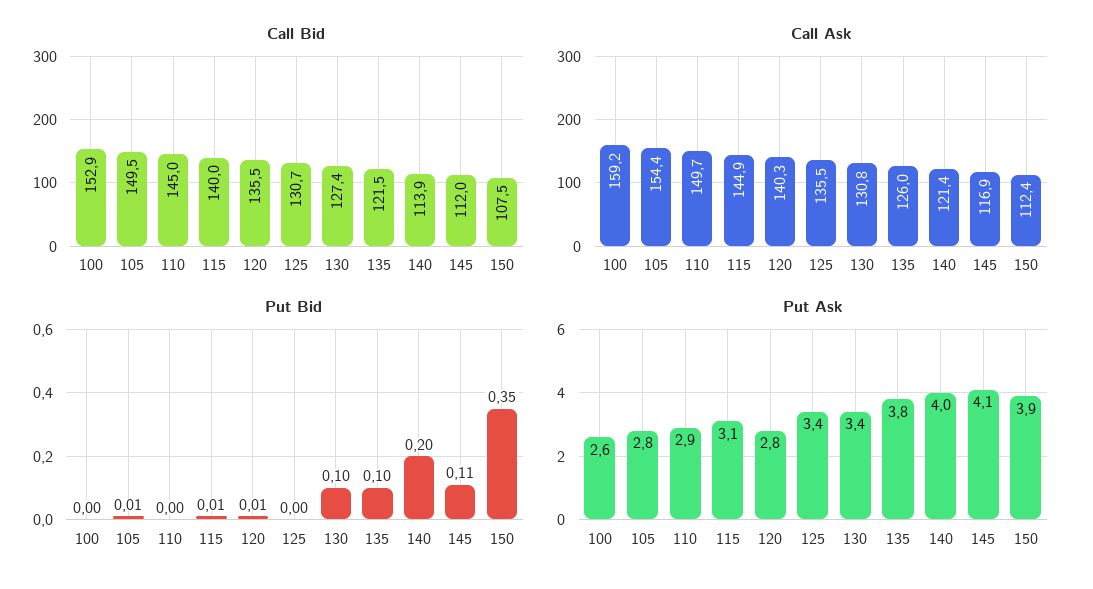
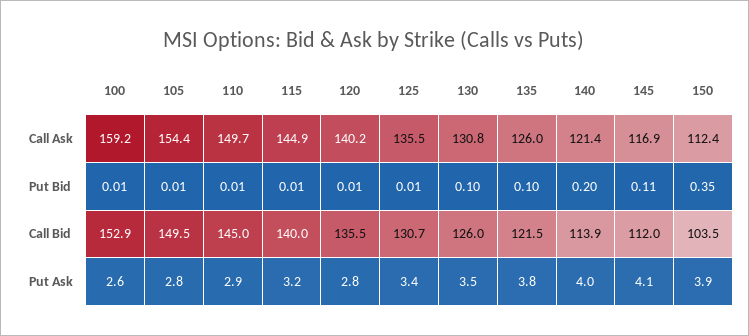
  {
    "Call Bid": {
      "100": 152.9,
      "105": 149.5,
      "110": 145,
      "115": 140,
      "120": 135.5,
      "125": 130.7,
-     "130": 127.4,
+     "130": 126,
      "135": 121.5,
      "140": 113.9,
      "145": 112,
-     "150": 107.5
+     "150": 103.5
    },
    "Call Ask": {
      "100": 159.2,
      "105": 154.4,
      "110": 149.7,
      "115": 144.9,
-     "120": 140.3,
+     "120": 140.2,
      "125": 135.5,
      "130": 130.8,
      "135": 126,
      "140": 121.4,
      "145": 116.9,
      "150": 112.4
    },
    "Put Bid": {
-     "100": 0,
+     "100": 0.01,
      "105": 0.01,
-     "110": 0,
+     "110": 0.01,
      "115": 0.01,
      "120": 0.01,
-     "125": 0,
+     "125": 0.01,
      "130": 0.1,
      "135": 0.1,
      "140": 0.2,
      "145": 0.11,
      "150": 0.35
    },
    "Put Ask": {
      "100": 2.6,
      "105": 2.8,
      "110": 2.9,
-     "115": 3.1,
+     "115": 3.2,
      "120": 2.8,
      "125": 3.4,
-     "130": 3.4,
+     "130": 3.5,
      "135": 3.8,
      "140": 4,
      "145": 4.1,
      "150": 3.9
    }
  }

